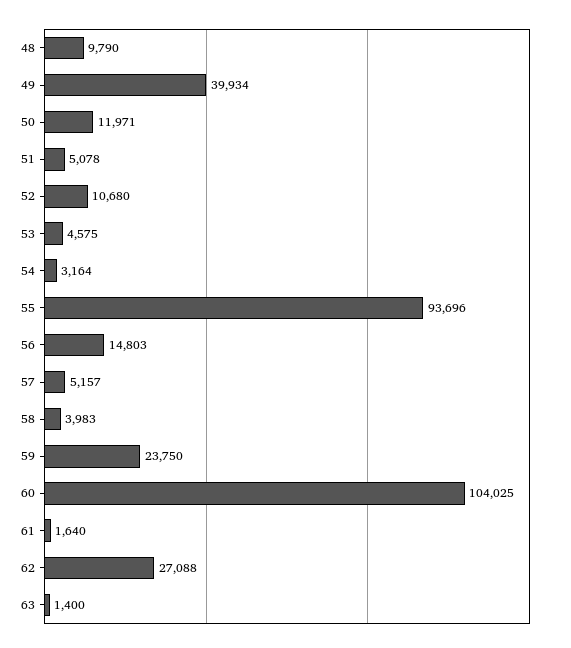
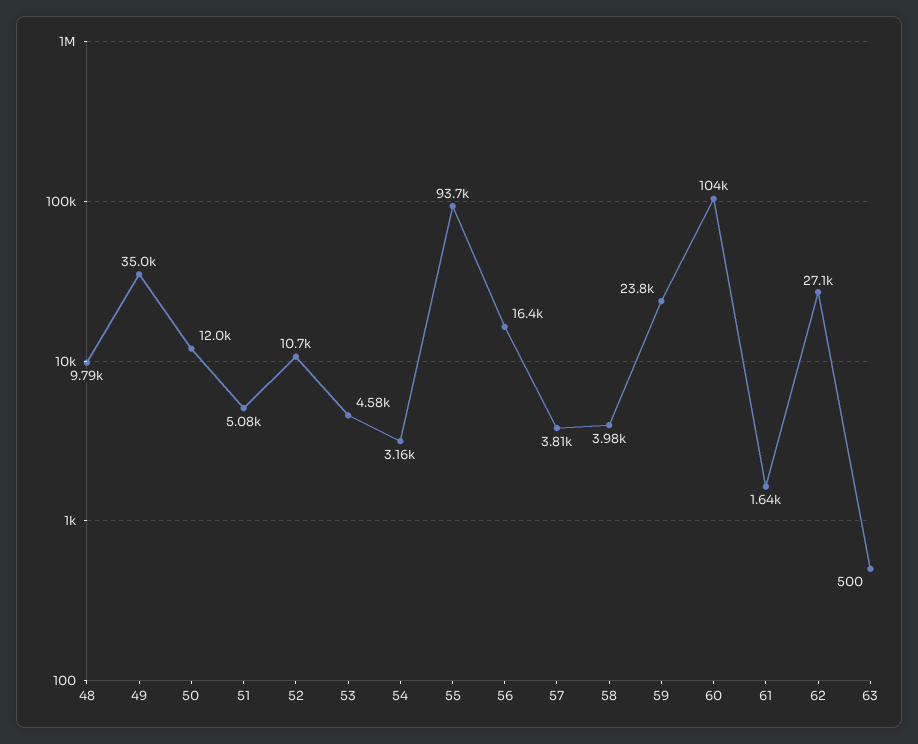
  {
    "48": 9790,
-   "49": 39934,
+   "49": 35000,
    "50": 11971,
    "51": 5078,
    "52": 10680,
    "53": 4575,
    "54": 3164,
    "55": 93696,
-   "56": 14803,
+   "56": 16400,
-   "57": 5157,
+   "57": 3810,
    "58": 3983,
    "59": 23750,
    "60": 104025,
    "61": 1640,
    "62": 27088,
-   "63": 1400
+   "63": 500
  }

